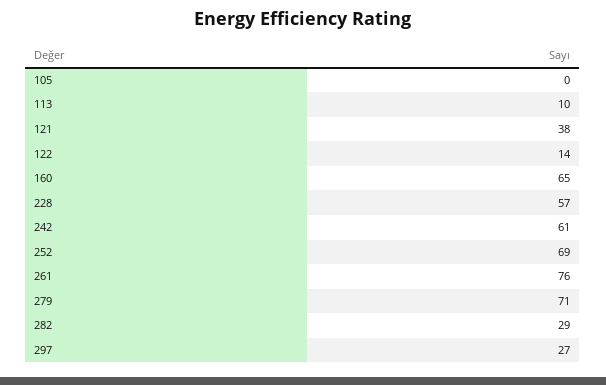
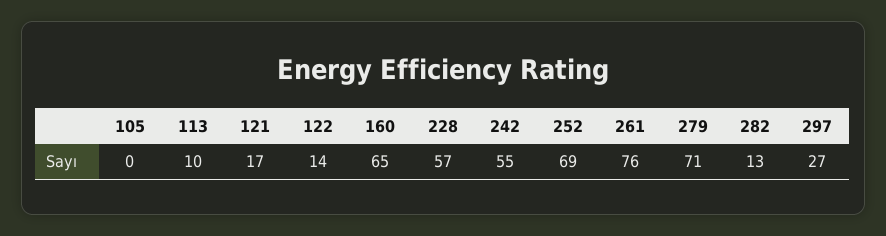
  {
    "105": 0,
    "113": 10,
-   "121": 38,
+   "121": 17,
    "122": 14,
    "160": 65,
    "228": 57,
-   "242": 61,
+   "242": 55,
    "252": 69,
    "261": 76,
    "279": 71,
-   "282": 29,
+   "282": 13,
    "297": 27
  }

